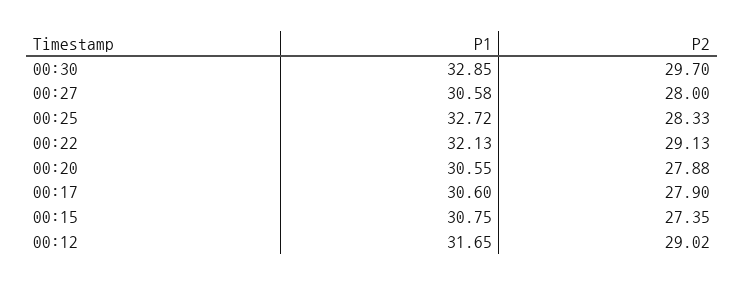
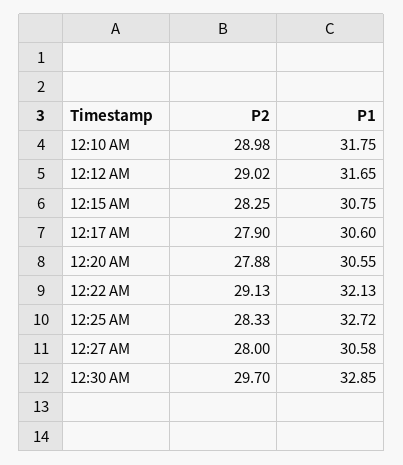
  {
    "P1": {
      "00:30": 32.85,
      "00:27": 30.58,
      "00:25": 32.72,
      "00:22": 32.13,
      "00:20": 30.55,
      "00:17": 30.6,
      "00:15": 30.75,
-     "00:12": 31.65
+     "00:12": 31.65,
+     "12:10 AM": 31.75
    },
    "P2": {
      "00:30": 29.7,
      "00:27": 28,
      "00:25": 28.33,
      "00:22": 29.13,
      "00:20": 27.88,
      "00:17": 27.9,
-     "00:15": 27.35,
+     "00:15": 28.25,
-     "00:12": 29.02
+     "00:12": 29.02,
+     "12:10 AM": 28.98
    }
  }

